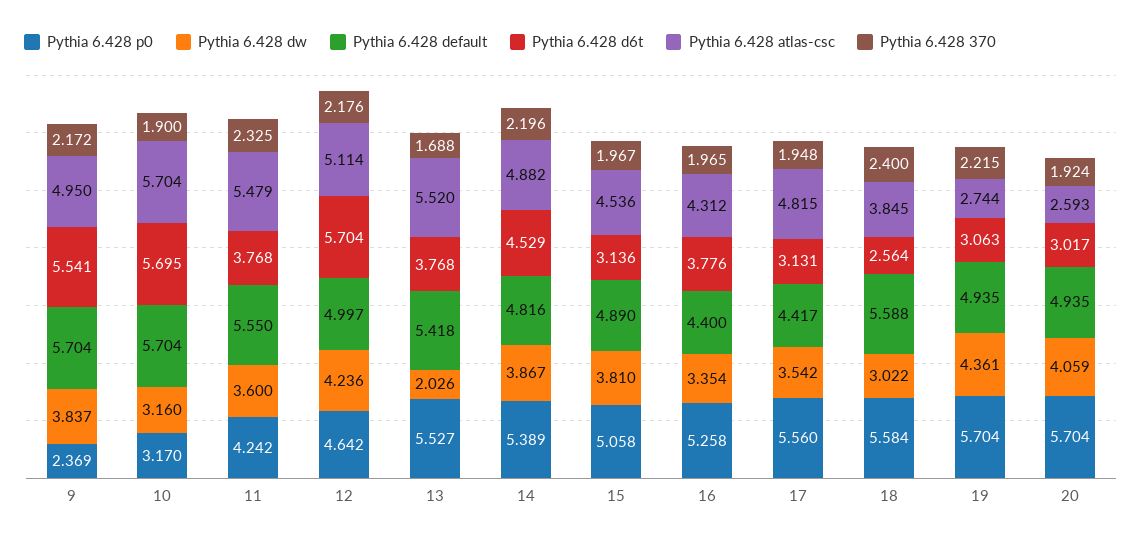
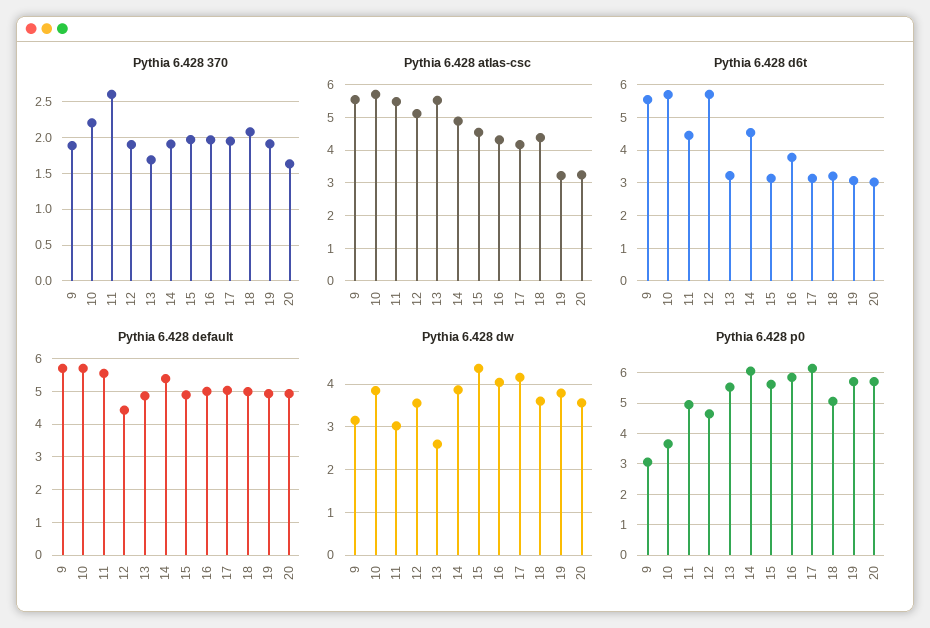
  {
    "Pythia 6.428 p0": {
-     "9": 2.369,
+     "9": 3,
-     "10": 3.17,
+     "10": 3.6,
-     "11": 4.242,
+     "11": 5,
      "12": 4.642,
      "13": 5.527,
-     "14": 5.389,
+     "14": 6,
-     "15": 5.058,
+     "15": 5.6,
-     "16": 5.258,
+     "16": 5.8,
-     "17": 5.56,
+     "17": 6.2,
-     "18": 5.584,
+     "18": 5,
      "19": 5.704,
      "20": 5.704
    },
    "Pythia 6.428 dw": {
-     "9": 3.837,
+     "9": 3.2,
-     "10": 3.16,
+     "10": 3.8,
-     "11": 3.6,
+     "11": 3,
-     "12": 4.236,
+     "12": 3.6,
-     "13": 2.026,
+     "13": 2.6,
      "14": 3.867,
-     "15": 3.81,
+     "15": 4.4,
-     "16": 3.354,
+     "16": 4,
-     "17": 3.542,
+     "17": 4.2,
-     "18": 3.022,
+     "18": 3.6,
-     "19": 4.361,
+     "19": 3.8,
-     "20": 4.059
+     "20": 3.6
    },
    "Pythia 6.428 default": {
      "9": 5.704,
      "10": 5.704,
      "11": 5.55,
-     "12": 4.997,
+     "12": 4.4,
-     "13": 5.418,
+     "13": 4.8,
-     "14": 4.816,
+     "14": 5.4,
      "15": 4.89,
-     "16": 4.4,
+     "16": 5,
-     "17": 4.417,
+     "17": 5,
-     "18": 5.588,
+     "18": 5,
      "19": 4.935,
      "20": 4.935
    },
    "Pythia 6.428 d6t": {
      "9": 5.541,
      "10": 5.695,
-     "11": 3.768,
+     "11": 4.4,
      "12": 5.704,
-     "13": 3.768,
+     "13": 3.2,
      "14": 4.529,
      "15": 3.136,
      "16": 3.776,
      "17": 3.131,
-     "18": 2.564,
+     "18": 3.2,
      "19": 3.063,
      "20": 3.017
    },
    "Pythia 6.428 atlas-csc": {
-     "9": 4.95,
+     "9": 5.6,
      "10": 5.704,
      "11": 5.479,
      "12": 5.114,
      "13": 5.52,
      "14": 4.882,
      "15": 4.536,
      "16": 4.312,
-     "17": 4.815,
+     "17": 4.2,
-     "18": 3.845,
+     "18": 4.4,
-     "19": 2.744,
+     "19": 3.2,
-     "20": 2.593
+     "20": 3.2
    },
    "Pythia 6.428 370": {
-     "9": 2.172,
+     "9": 1.9,
-     "10": 1.9,
+     "10": 2.2,
-     "11": 2.325,
+     "11": 2.6,
-     "12": 2.176,
+     "12": 1.9,
      "13": 1.688,
-     "14": 2.196,
+     "14": 1.9,
      "15": 1.967,
      "16": 1.965,
      "17": 1.948,
-     "18": 2.4,
+     "18": 2.1,
-     "19": 2.215,
+     "19": 1.9,
-     "20": 1.924
+     "20": 1.6
    }
  }

